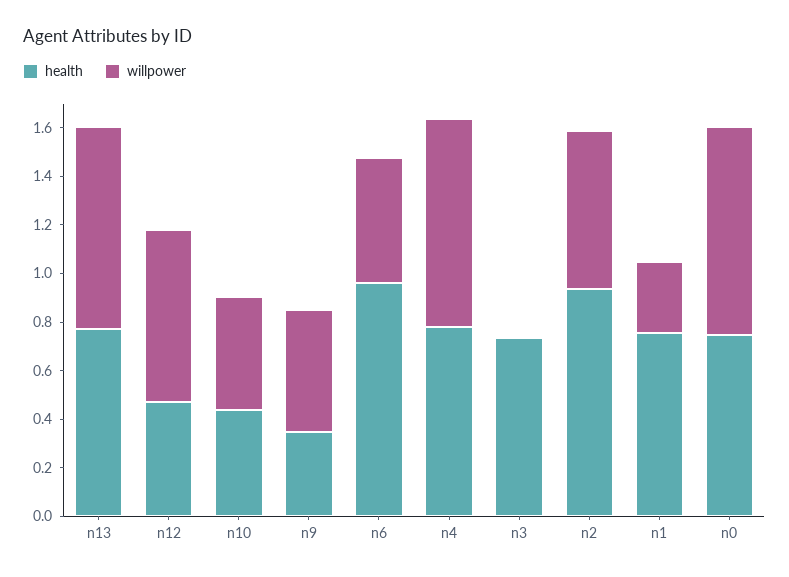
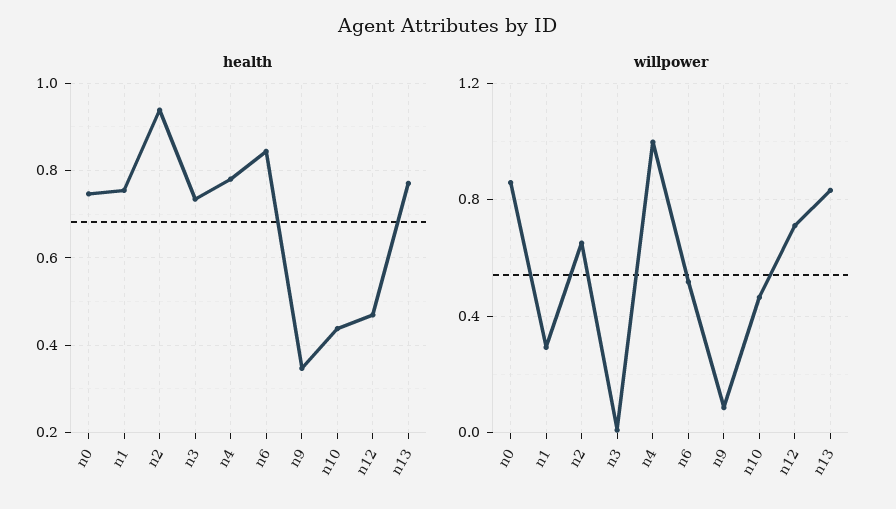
  {
    "health": {
      "n13": 0.78,
      "n12": 0.46,
      "n10": 0.44,
      "n9": 0.34,
-     "n6": 0.95,
+     "n6": 0.84,
      "n4": 0.78,
      "n3": 0.74,
      "n2": 0.94,
      "n1": 0.76,
      "n0": 0.74
    },
    "willpower": {
      "n13": 0.85,
      "n12": 0.7,
      "n10": 0.45,
-     "n9": 0.5,
+     "n9": 0.1,
      "n6": 0.5,
-     "n4": 0.85,
+     "n4": 1,
      "n3": 0,
      "n2": 0.65,
      "n1": 0.3,
      "n0": 0.85
    }
  }

